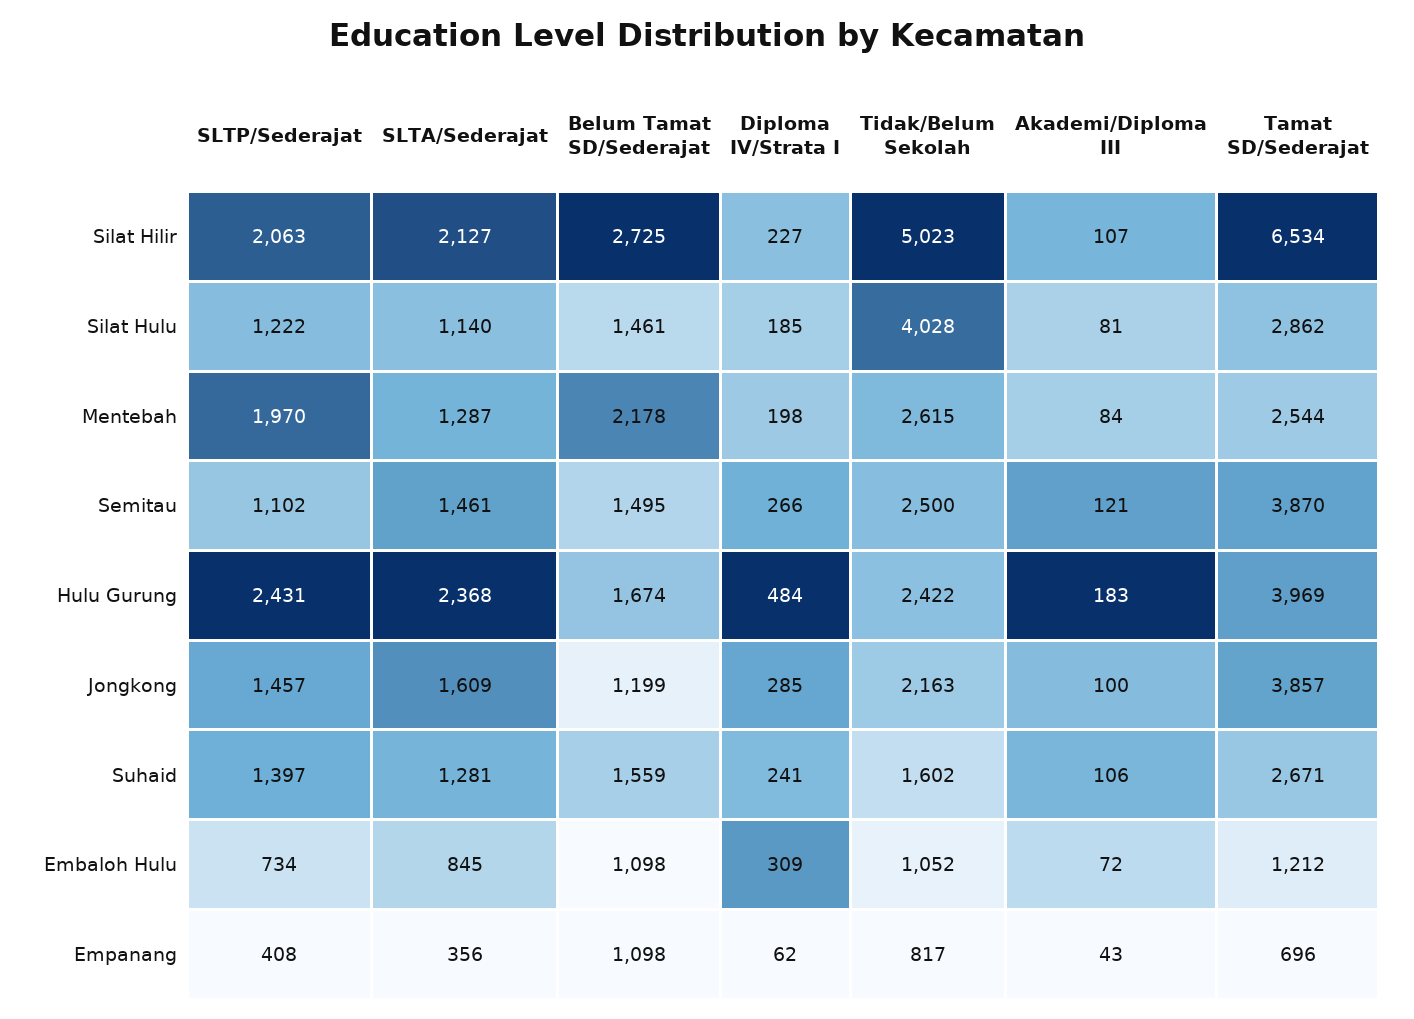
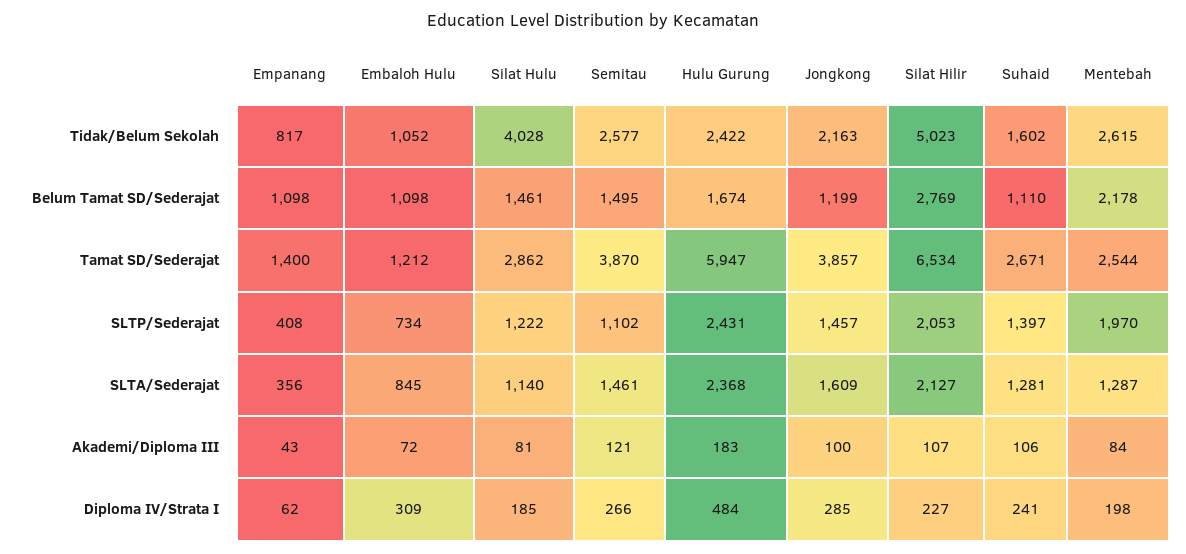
  {
    "SLTP/Sederajat": {
-     "Silat Hilir": 2063,
+     "Silat Hilir": 2053,
      "Silat Hulu": 1222,
      "Mentebah": 1970,
      "Semitau": 1102,
      "Hulu Gurung": 2431,
      "Jongkong": 1457,
      "Suhaid": 1397,
      "Embaloh Hulu": 734,
      "Empanang": 408
    },
    "SLTA/Sederajat": {
      "Silat Hilir": 2127,
      "Silat Hulu": 1140,
      "Mentebah": 1287,
      "Semitau": 1461,
      "Hulu Gurung": 2368,
      "Jongkong": 1609,
      "Suhaid": 1281,
      "Embaloh Hulu": 845,
      "Empanang": 356
    },
    "Belum Tamat SD/Sederajat": {
-     "Silat Hilir": 2725,
+     "Silat Hilir": 2769,
      "Silat Hulu": 1461,
      "Mentebah": 2178,
      "Semitau": 1495,
      "Hulu Gurung": 1674,
      "Jongkong": 1199,
-     "Suhaid": 1559,
+     "Suhaid": 1110,
      "Embaloh Hulu": 1098,
      "Empanang": 1098
    },
    "Diploma IV/Strata I": {
      "Silat Hilir": 227,
      "Silat Hulu": 185,
      "Mentebah": 198,
      "Semitau": 266,
      "Hulu Gurung": 484,
      "Jongkong": 285,
      "Suhaid": 241,
      "Embaloh Hulu": 309,
      "Empanang": 62
    },
    "Tidak/Belum Sekolah": {
      "Silat Hilir": 5023,
      "Silat Hulu": 4028,
      "Mentebah": 2615,
-     "Semitau": 2500,
+     "Semitau": 2577,
      "Hulu Gurung": 2422,
      "Jongkong": 2163,
      "Suhaid": 1602,
      "Embaloh Hulu": 1052,
      "Empanang": 817
    },
    "Akademi/Diploma III": {
      "Silat Hilir": 107,
      "Silat Hulu": 81,
      "Mentebah": 84,
      "Semitau": 121,
      "Hulu Gurung": 183,
      "Jongkong": 100,
      "Suhaid": 106,
      "Embaloh Hulu": 72,
      "Empanang": 43
    },
    "Tamat SD/Sederajat": {
      "Silat Hilir": 6534,
      "Silat Hulu": 2862,
      "Mentebah": 2544,
      "Semitau": 3870,
-     "Hulu Gurung": 3969,
+     "Hulu Gurung": 5947,
      "Jongkong": 3857,
      "Suhaid": 2671,
      "Embaloh Hulu": 1212,
-     "Empanang": 696
+     "Empanang": 1400
    }
  }

